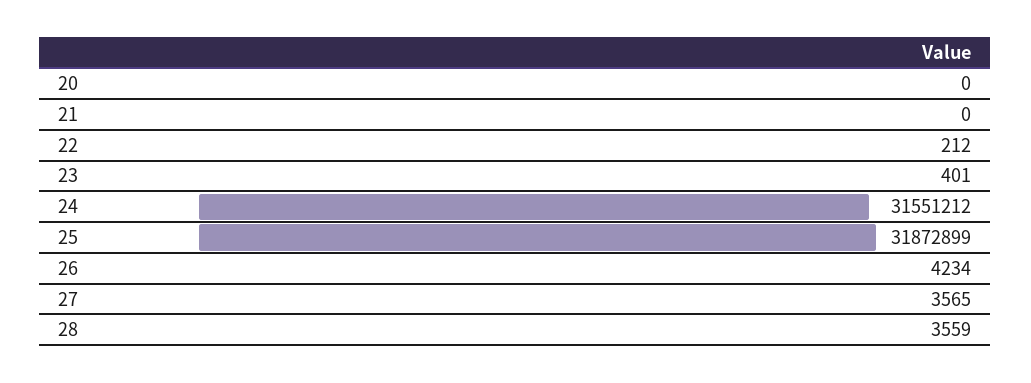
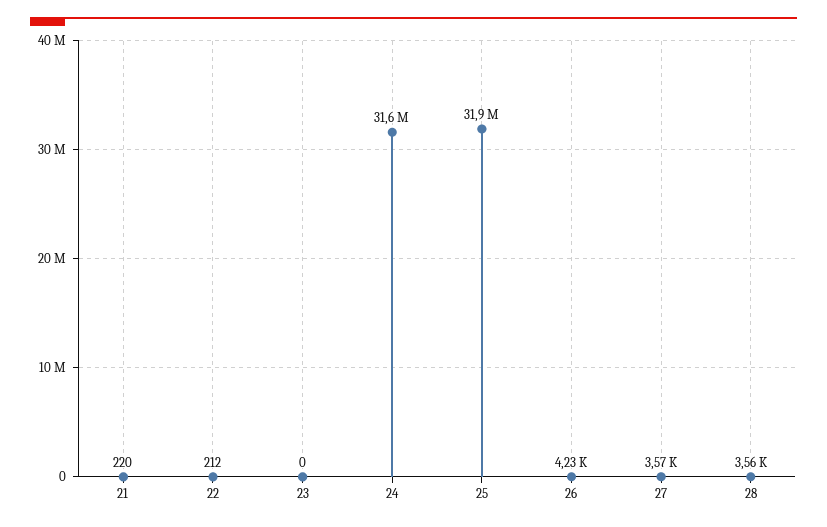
  {
-   "20": 0,
-   "21": 0,
+   "21": 220,
    "22": 212,
-   "23": 401,
+   "23": 0,
    "24": 31551212,
    "25": 31872899,
    "26": 4234,
    "27": 3565,
    "28": 3559
  }

